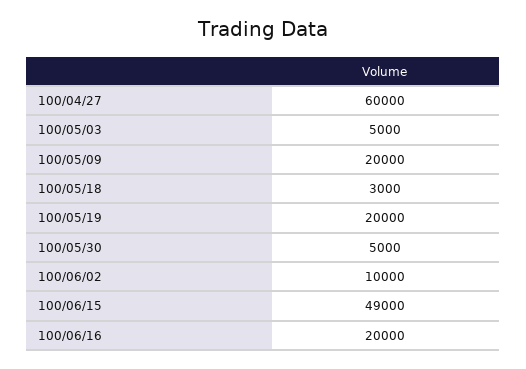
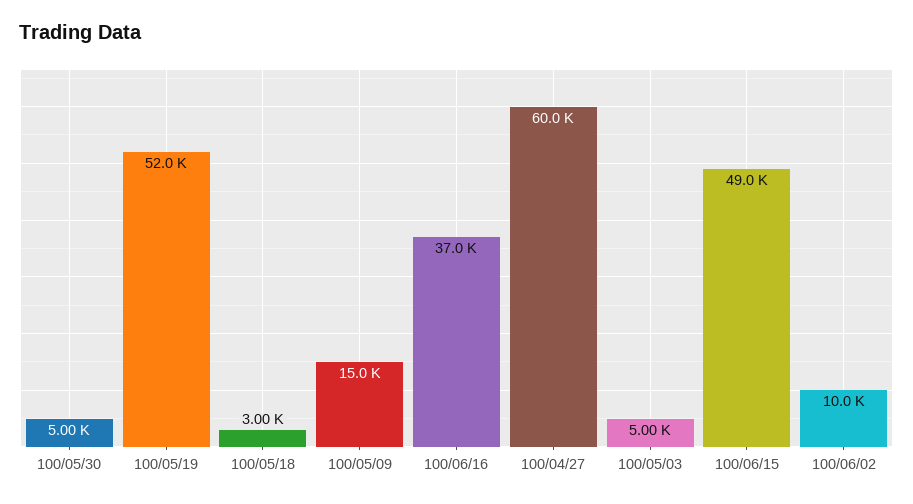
  {
    "100/04/27": 60000,
    "100/05/03": 5000,
-   "100/05/09": 20000,
+   "100/05/09": 15000,
    "100/05/18": 3000,
-   "100/05/19": 20000,
+   "100/05/19": 52000,
    "100/05/30": 5000,
    "100/06/02": 10000,
    "100/06/15": 49000,
-   "100/06/16": 20000
+   "100/06/16": 37000
  }

